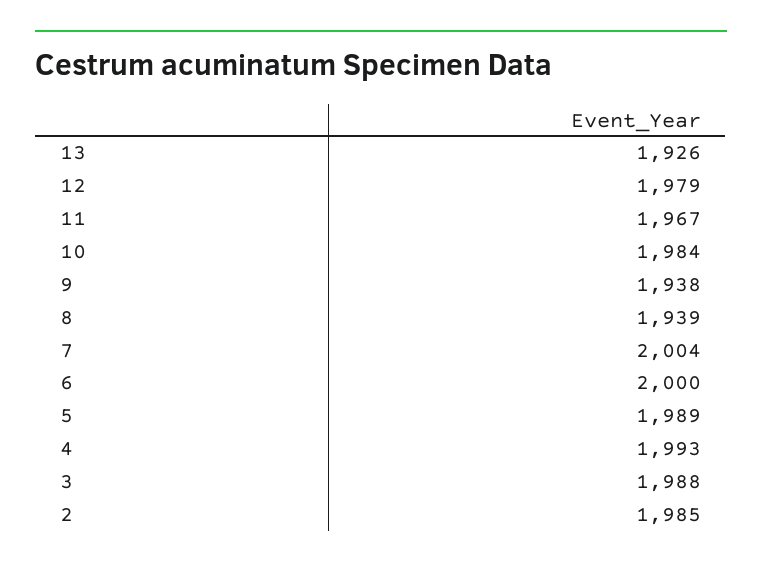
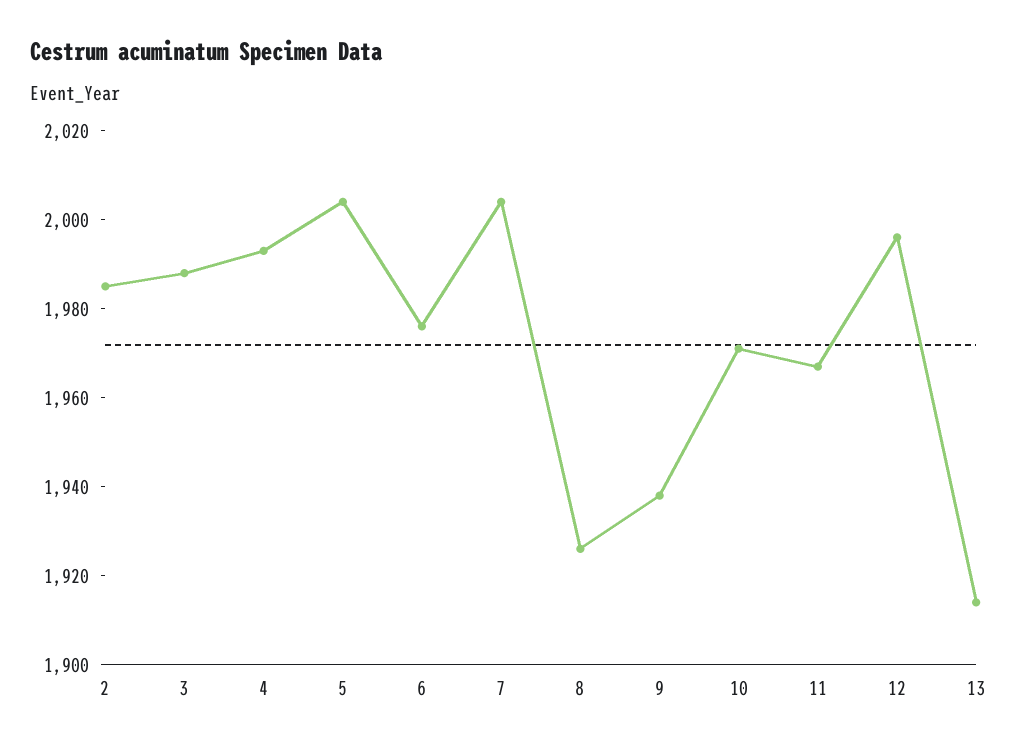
  {
-   "13": 1926,
+   "13": 1915,
-   "12": 1979,
+   "12": 1995,
    "11": 1967,
-   "10": 1984,
+   "10": 1970,
    "9": 1938,
-   "8": 1939,
+   "8": 1925,
    "7": 2004,
-   "6": 2000,
+   "6": 1975,
-   "5": 1989,
+   "5": 2005,
    "4": 1993,
    "3": 1988,
    "2": 1985
  }

